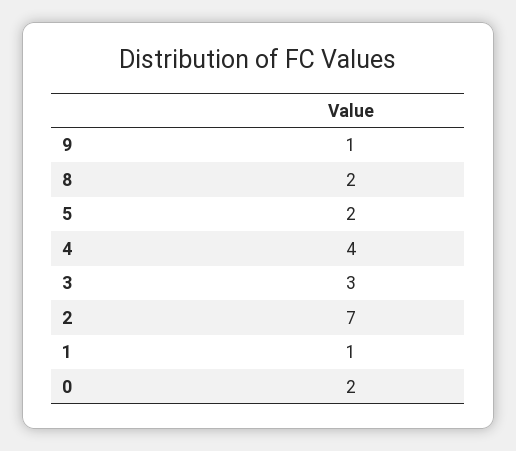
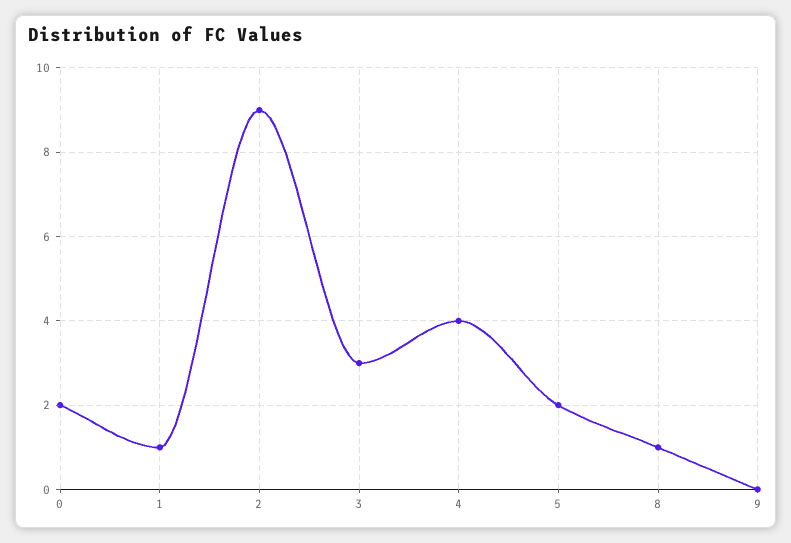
  {
-   "9": 1,
+   "9": 0,
-   "8": 2,
+   "8": 1,
    "5": 2,
    "4": 4,
    "3": 3,
-   "2": 7,
+   "2": 9,
    "1": 1,
    "0": 2
  }

